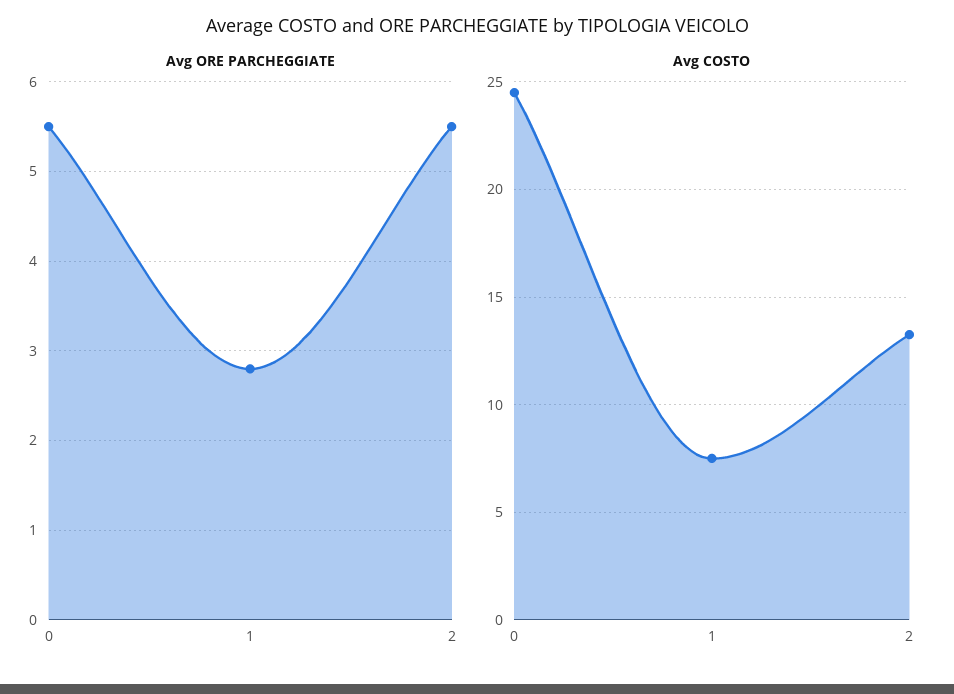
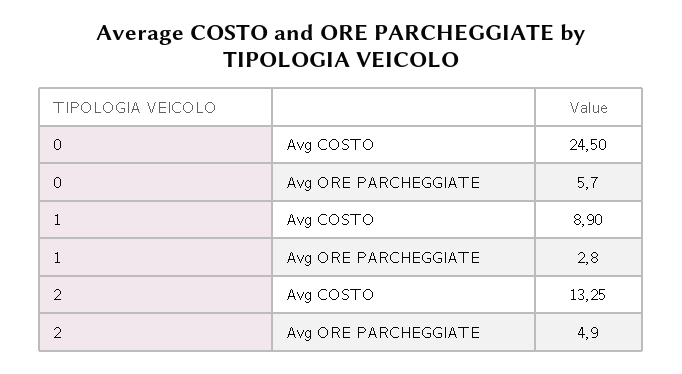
  {
    "Avg ORE PARCHEGGIATE": {
-     "0": 5.5,
+     "0": 5.7,
      "1": 2.8,
-     "2": 5.5
+     "2": 4.9
    },
    "Avg COSTO": {
      "0": 24.5,
-     "1": 7.5,
+     "1": 8.9,
      "2": 13.25
    }
  }

